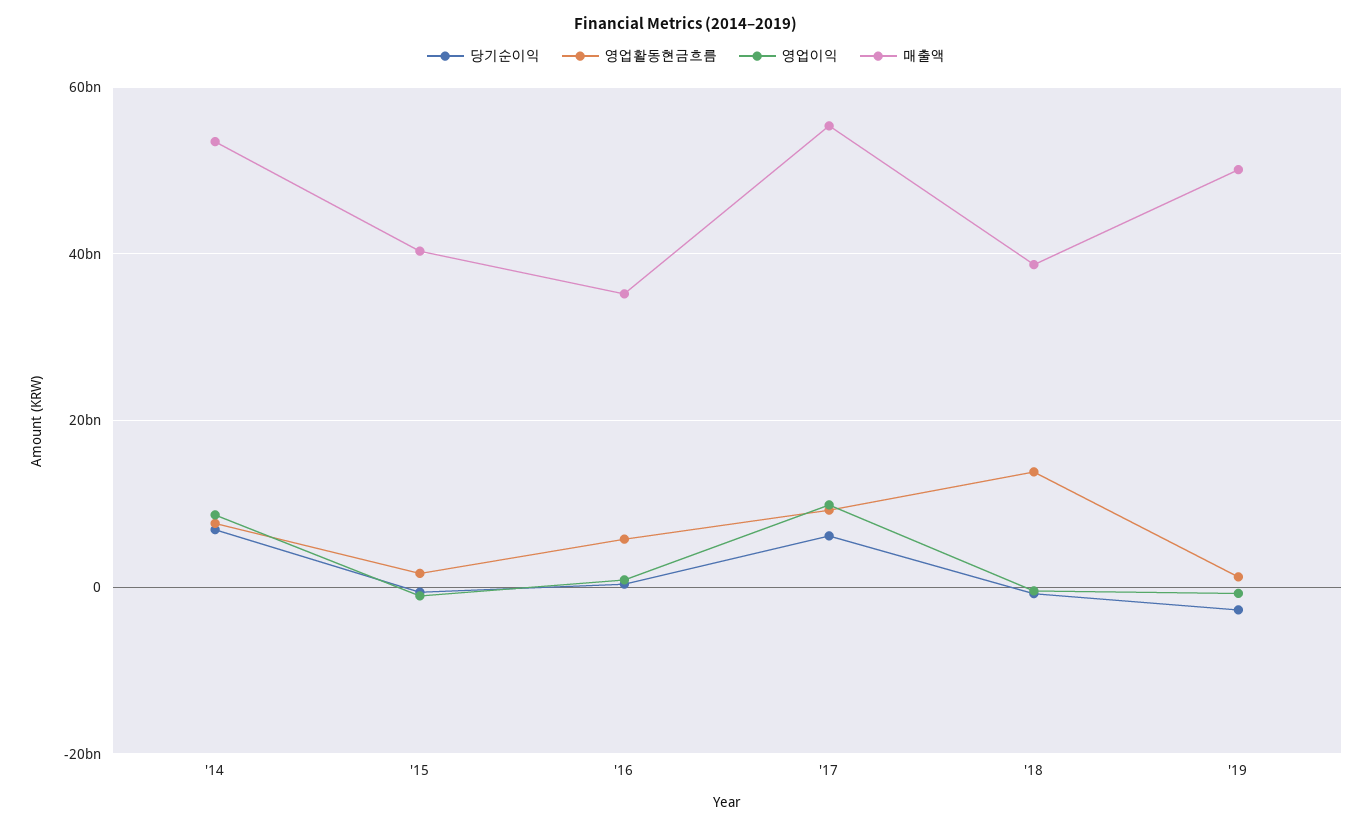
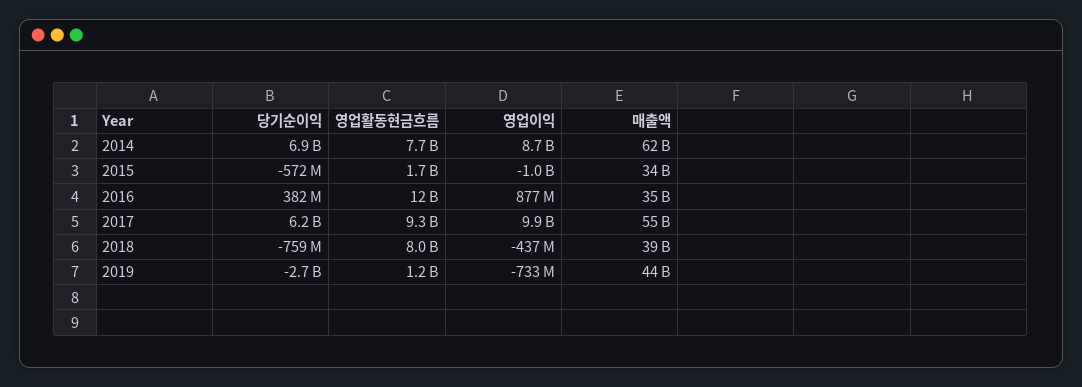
  {
    "당기순이익": {
      "'14": 6900000000,
      "'15": -572000000,
      "'16": 382000000,
      "'17": 6200000000,
      "'18": -759000000,
      "'19": -2700000000
    },
    "영업활동현금흐름": {
      "'14": 7700000000,
      "'15": 1700000000,
-     "'16": 6000000000,
+     "'16": 12000000000,
      "'17": 9300000000,
-     "'18": 14000000000,
+     "'18": 8000000000,
      "'19": 1200000000
    },
    "영업이익": {
      "'14": 8700000000,
      "'15": -1000000000,
      "'16": 877000000,
      "'17": 9900000000,
      "'18": -437000000,
      "'19": -733000000
    },
    "매출액": {
-     "'14": 54000000000,
+     "'14": 62000000000,
-     "'15": 40000000000,
+     "'15": 34000000000,
      "'16": 35000000000,
      "'17": 55000000000,
      "'18": 39000000000,
-     "'19": 50000000000
+     "'19": 44000000000
    }
  }

